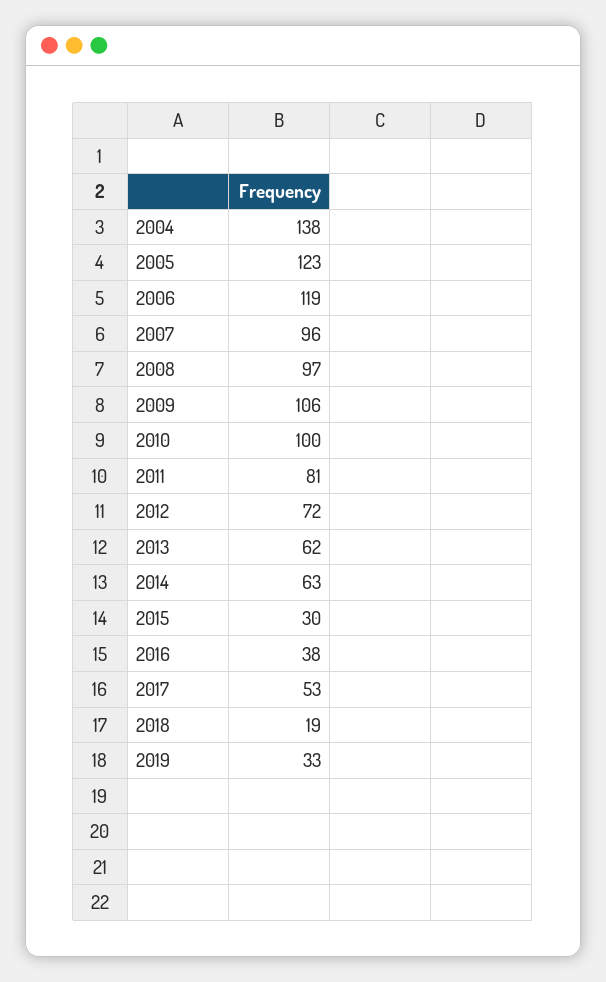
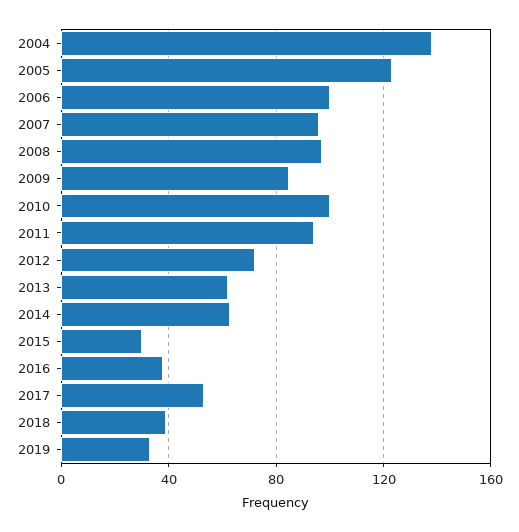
  {
    "2004": 138,
    "2005": 123,
-   "2006": 119,
+   "2006": 100,
    "2007": 96,
    "2008": 97,
-   "2009": 106,
+   "2009": 85,
    "2010": 100,
-   "2011": 81,
+   "2011": 95,
    "2012": 72,
    "2013": 62,
    "2014": 63,
    "2015": 30,
    "2016": 38,
    "2017": 53,
-   "2018": 19,
+   "2018": 40,
    "2019": 33
  }

